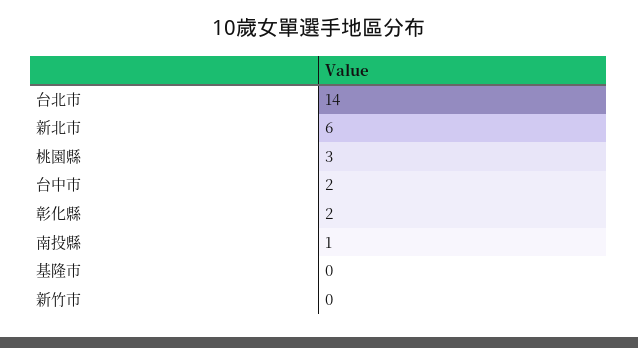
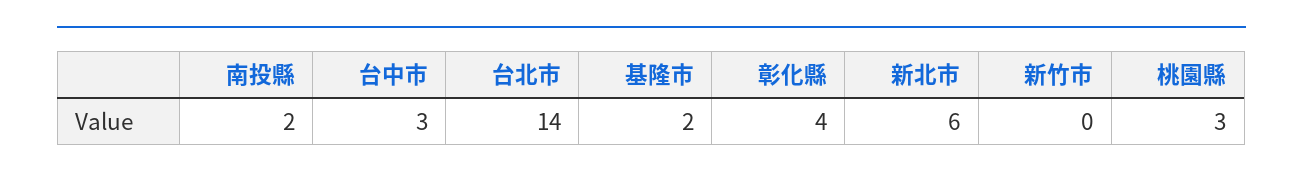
  {
    "台北市": 14,
    "新北市": 6,
    "桃園縣": 3,
-   "台中市": 2,
+   "台中市": 3,
-   "彰化縣": 2,
+   "彰化縣": 4,
-   "南投縣": 1,
+   "南投縣": 2,
-   "基隆市": 0,
+   "基隆市": 2,
    "新竹市": 0
  }

